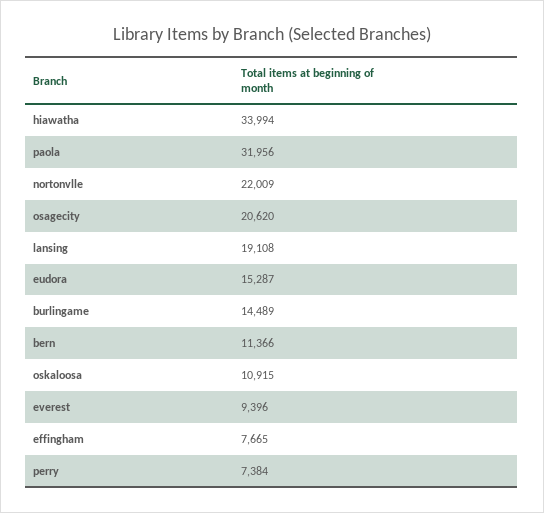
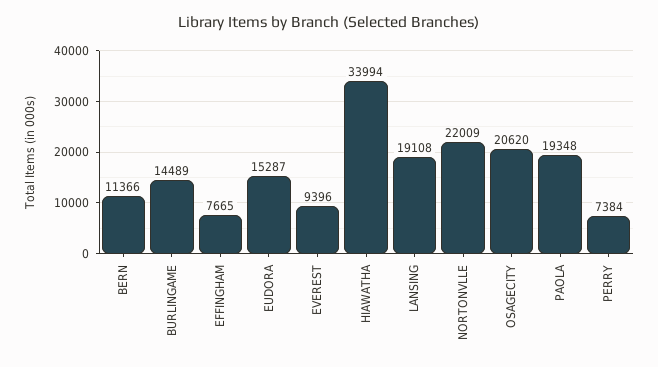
  {
    "hiawatha": 33994,
-   "paola": 31956,
+   "paola": 19348,
    "nortonvlle": 22009,
    "osagecity": 20620,
    "lansing": 19108,
    "eudora": 15287,
    "burlingame": 14489,
    "bern": 11366,
-   "oskaloosa": 10915,
    "everest": 9396,
    "effingham": 7665,
    "perry": 7384
  }

